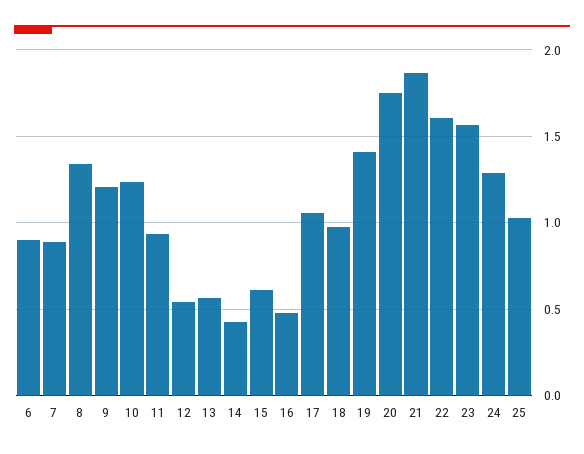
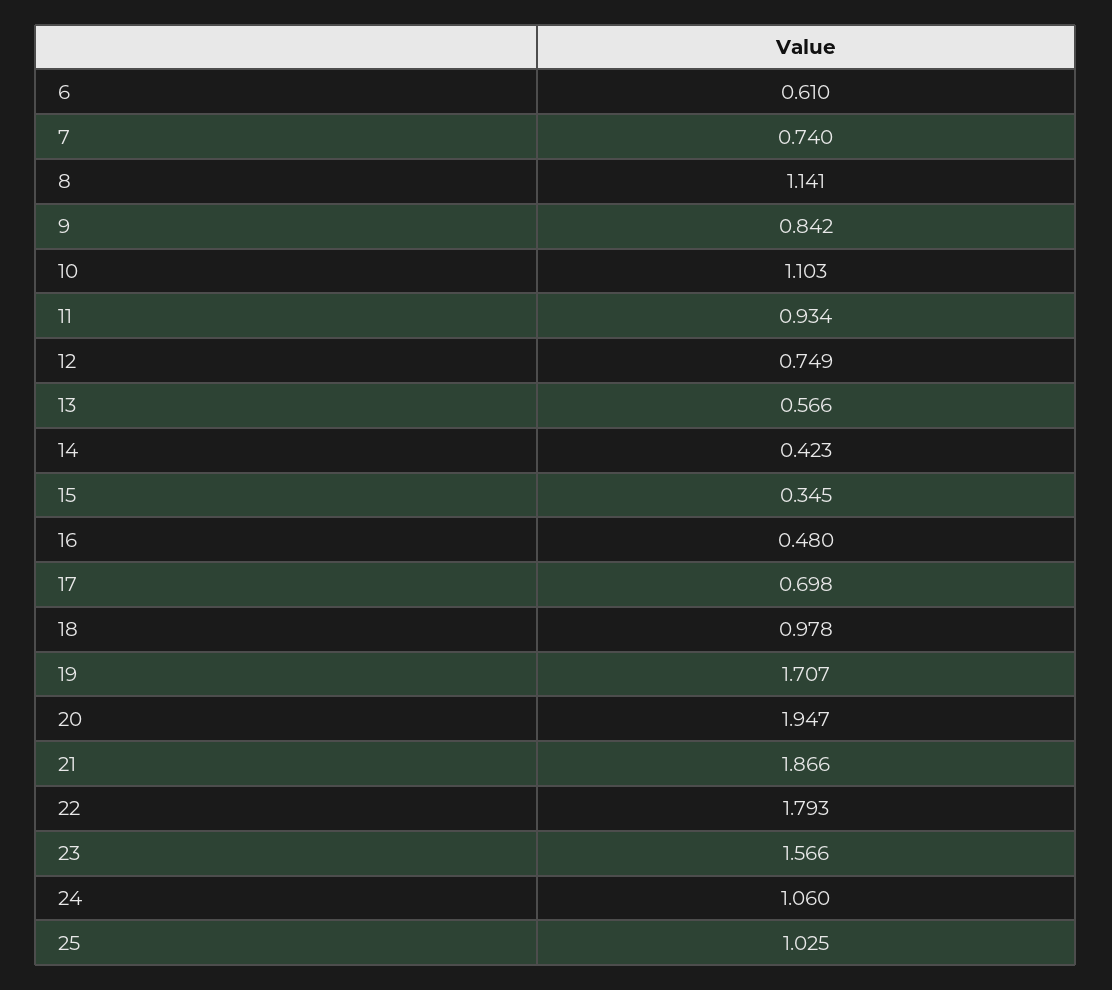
  {
-   "6": 0.9,
+   "6": 0.61,
-   "7": 0.9,
+   "7": 0.74,
-   "8": 1.35,
+   "8": 1.141,
-   "9": 1.2,
+   "9": 0.842,
-   "10": 1.25,
+   "10": 1.103,
    "11": 0.934,
-   "12": 0.55,
+   "12": 0.749,
    "13": 0.566,
    "14": 0.423,
-   "15": 0.6,
+   "15": 0.345,
    "16": 0.48,
-   "17": 1.05,
+   "17": 0.698,
    "18": 0.978,
-   "19": 1.4,
+   "19": 1.707,
-   "20": 1.75,
+   "20": 1.947,
    "21": 1.866,
-   "22": 1.6,
+   "22": 1.793,
    "23": 1.566,
-   "24": 1.3,
+   "24": 1.06,
    "25": 1.025
  }

